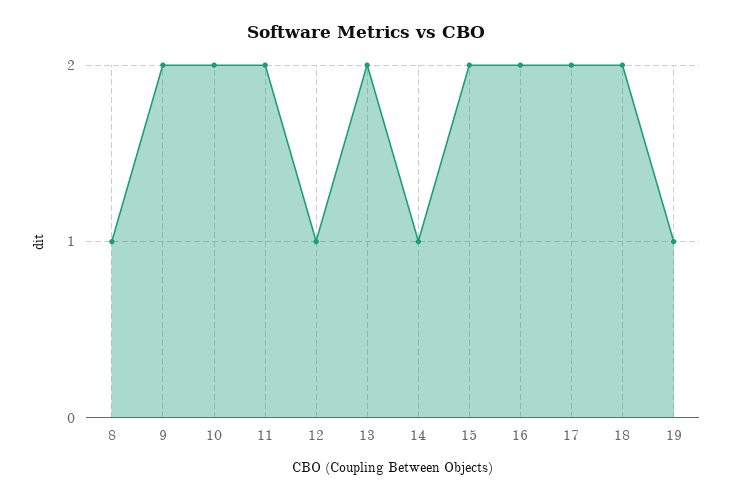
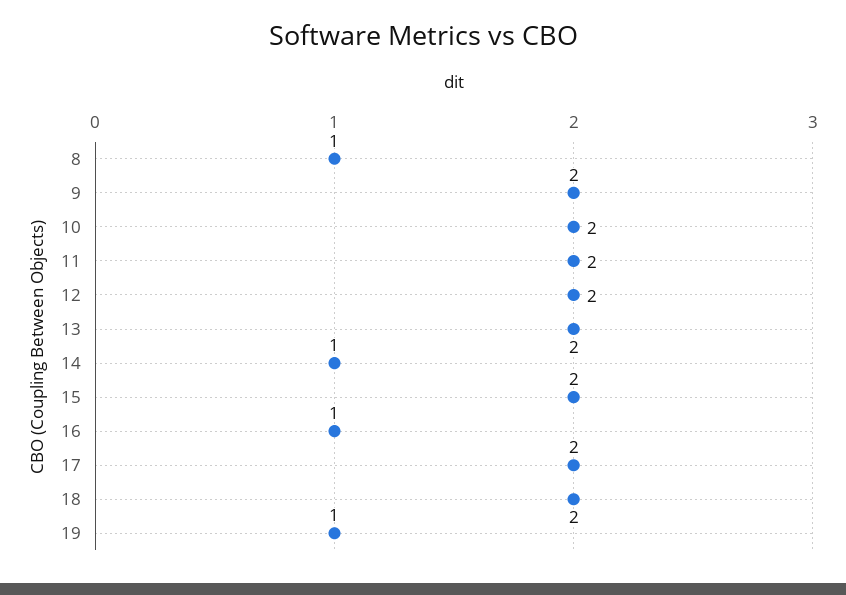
  {
    "8": 1,
    "9": 2,
    "10": 2,
    "11": 2,
-   "12": 1,
+   "12": 2,
    "13": 2,
    "14": 1,
    "15": 2,
-   "16": 2,
+   "16": 1,
    "17": 2,
    "18": 2,
    "19": 1
  }

